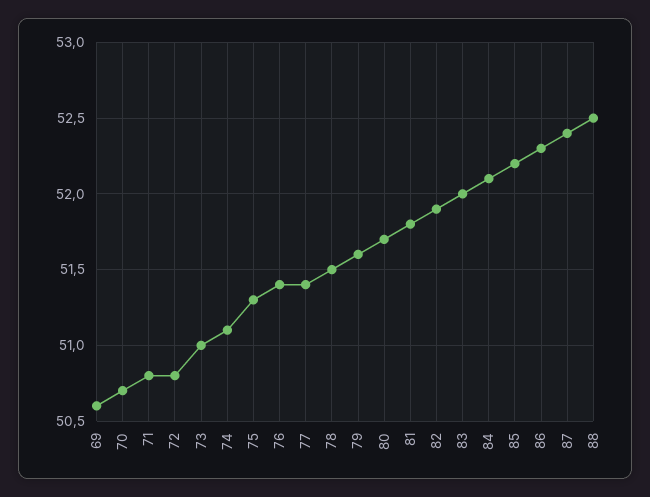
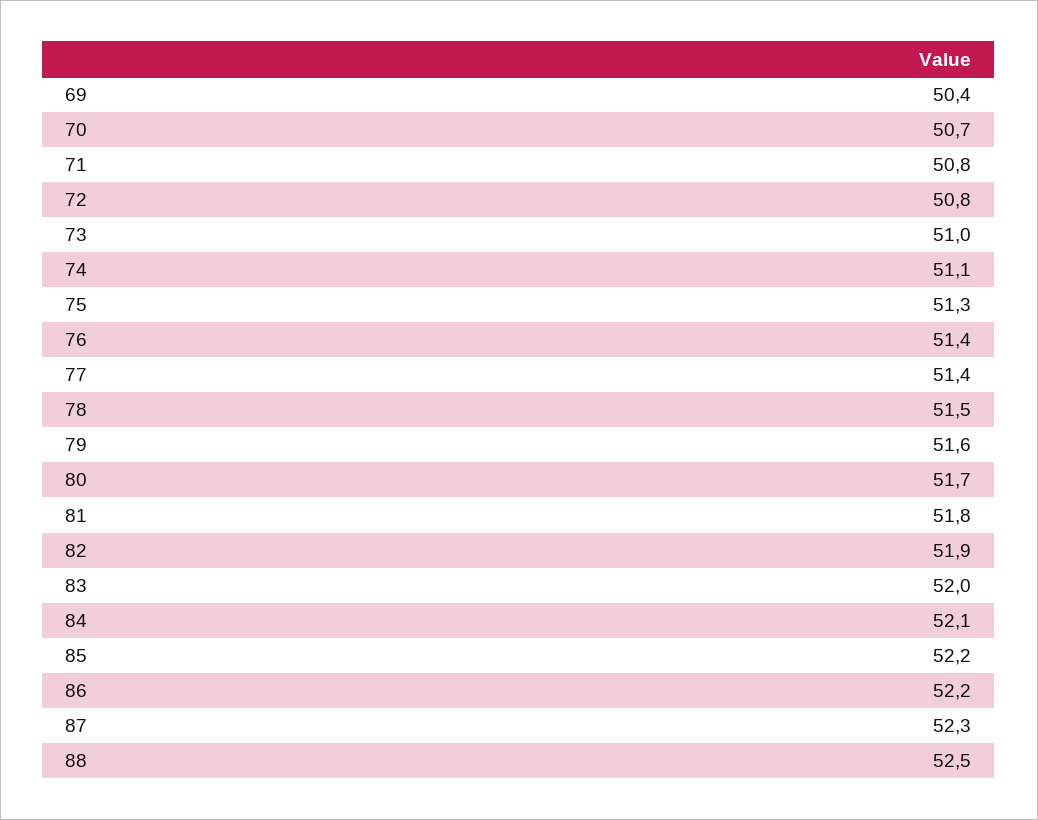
  {
-   "69": 50.6,
+   "69": 50.4,
    "70": 50.7,
    "71": 50.8,
    "72": 50.8,
    "73": 51,
    "74": 51.1,
    "75": 51.3,
    "76": 51.4,
    "77": 51.4,
    "78": 51.5,
    "79": 51.6,
    "80": 51.7,
    "81": 51.8,
    "82": 51.9,
    "83": 52,
    "84": 52.1,
    "85": 52.2,
-   "86": 52.3,
+   "86": 52.2,
-   "87": 52.4,
+   "87": 52.3,
    "88": 52.5
  }

